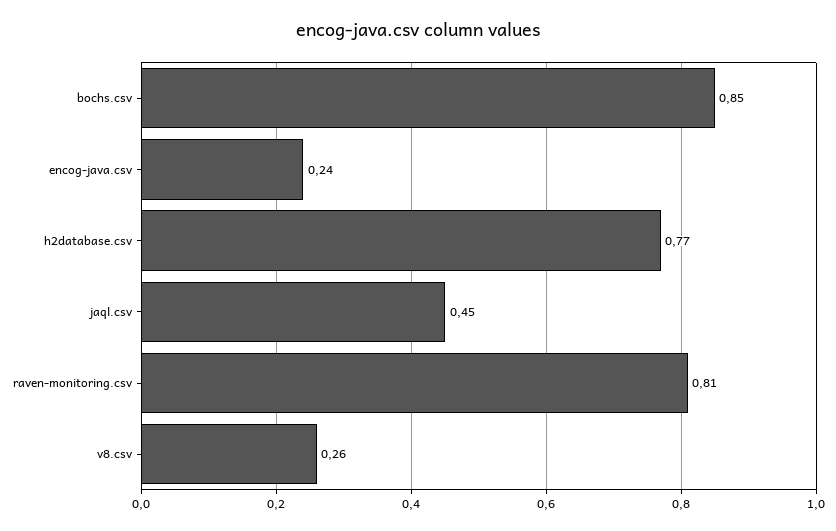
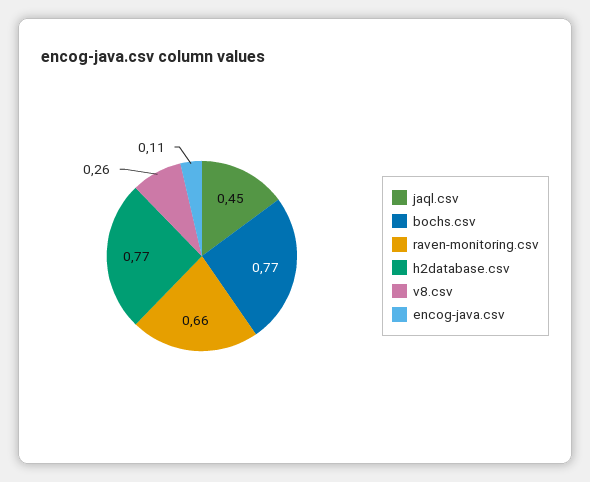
  {
-   "bochs.csv": 0.85,
+   "bochs.csv": 0.77,
-   "encog-java.csv": 0.24,
+   "encog-java.csv": 0.11,
    "h2database.csv": 0.77,
    "jaql.csv": 0.45,
-   "raven-monitoring.csv": 0.81,
+   "raven-monitoring.csv": 0.66,
    "v8.csv": 0.26
  }

